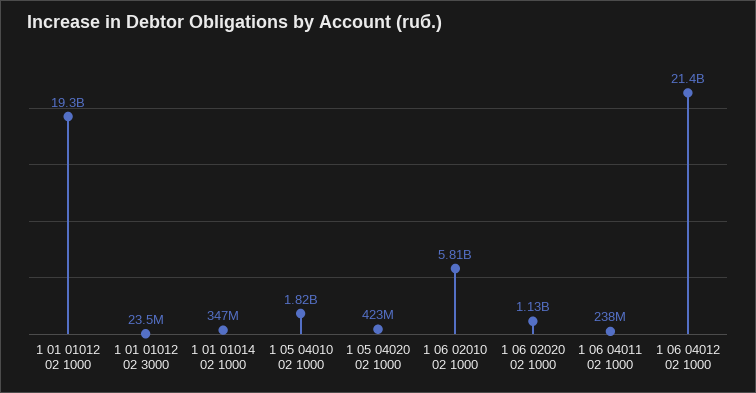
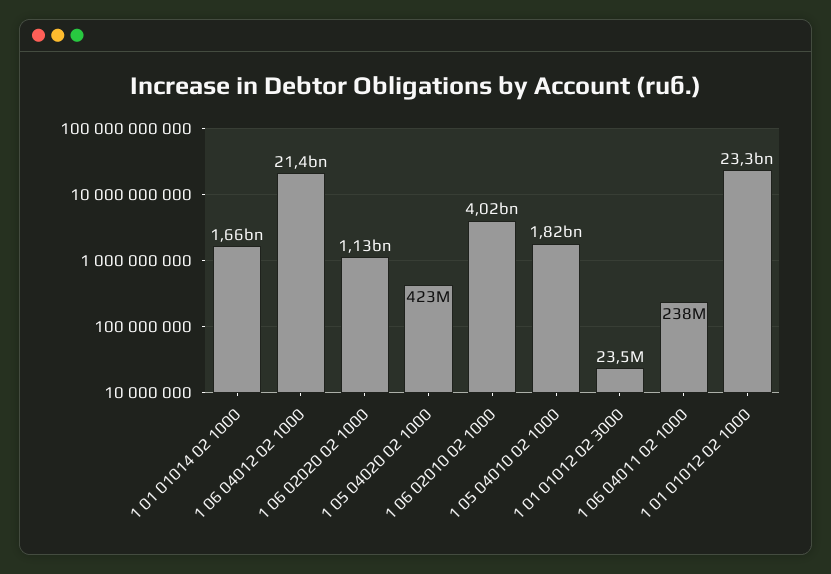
  {
-   "1 01 01012 02 1000": 19300000000,
+   "1 01 01012 02 1000": 23300000000,
    "1 01 01012 02 3000": 23500000,
-   "1 01 01014 02 1000": 347000000,
+   "1 01 01014 02 1000": 1660000000,
    "1 05 04010 02 1000": 1820000000,
    "1 05 04020 02 1000": 423000000,
-   "1 06 02010 02 1000": 5810000000,
+   "1 06 02010 02 1000": 4020000000,
    "1 06 02020 02 1000": 1130000000,
    "1 06 04011 02 1000": 238000000,
    "1 06 04012 02 1000": 21400000000
  }

